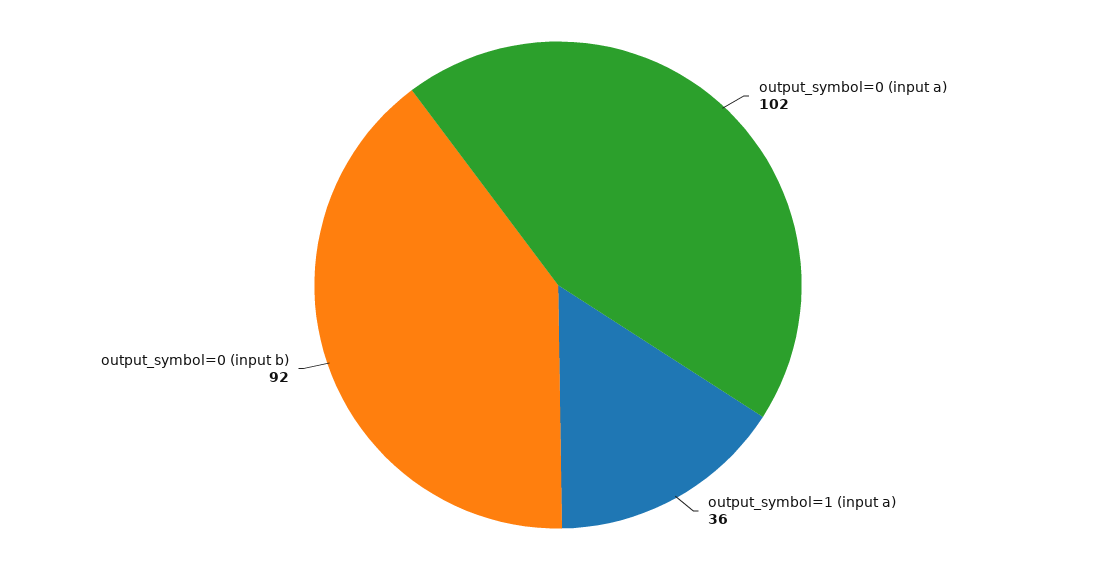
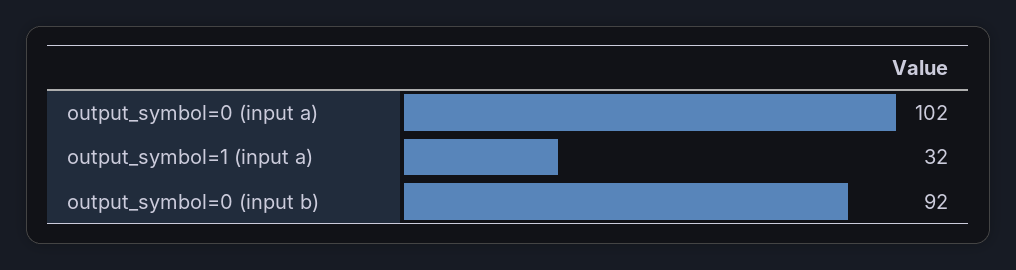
  {
    "output_symbol=0 (input a)": 102,
-   "output_symbol=1 (input a)": 36,
+   "output_symbol=1 (input a)": 32,
    "output_symbol=0 (input b)": 92
  }

